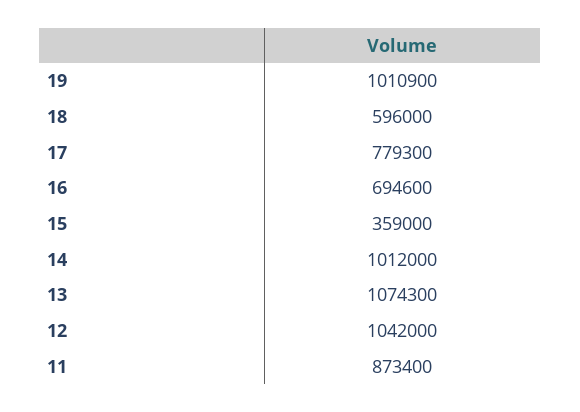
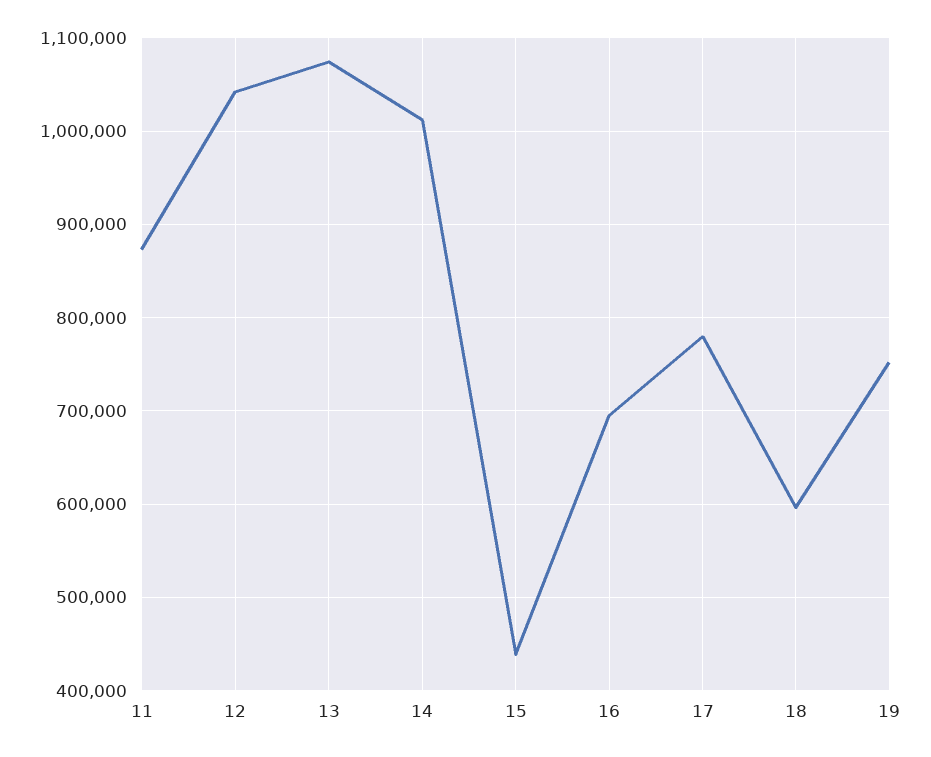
  {
-   "19": 1010900,
+   "19": 750000,
    "18": 596000,
    "17": 779300,
    "16": 694600,
-   "15": 359000,
+   "15": 440000,
    "14": 1012000,
    "13": 1074300,
    "12": 1042000,
    "11": 873400
  }

